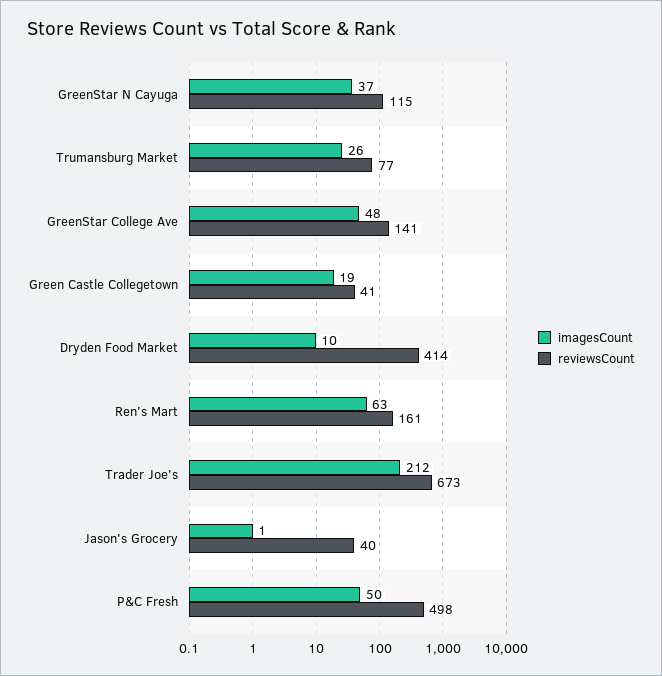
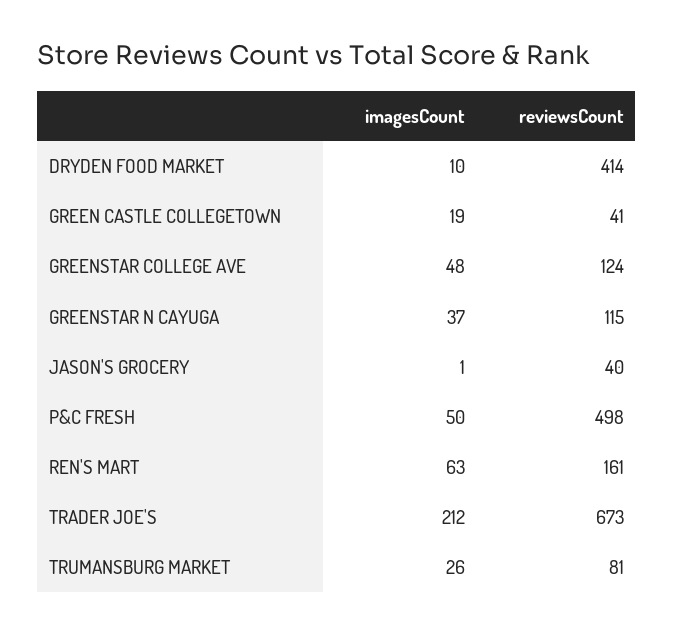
  {
    "imagesCount": {
      "GreenStar N Cayuga": 37,
      "Trumansburg Market": 26,
      "GreenStar College Ave": 48,
      "Green Castle Collegetown": 19,
      "Dryden Food Market": 10,
      "Ren's Mart": 63,
      "Trader Joe's": 212,
      "Jason's Grocery": 1,
      "P&C Fresh": 50
    },
    "reviewsCount": {
      "GreenStar N Cayuga": 115,
-     "Trumansburg Market": 77,
+     "Trumansburg Market": 81,
-     "GreenStar College Ave": 141,
+     "GreenStar College Ave": 124,
      "Green Castle Collegetown": 41,
      "Dryden Food Market": 414,
      "Ren's Mart": 161,
      "Trader Joe's": 673,
      "Jason's Grocery": 40,
      "P&C Fresh": 498
    }
  }

